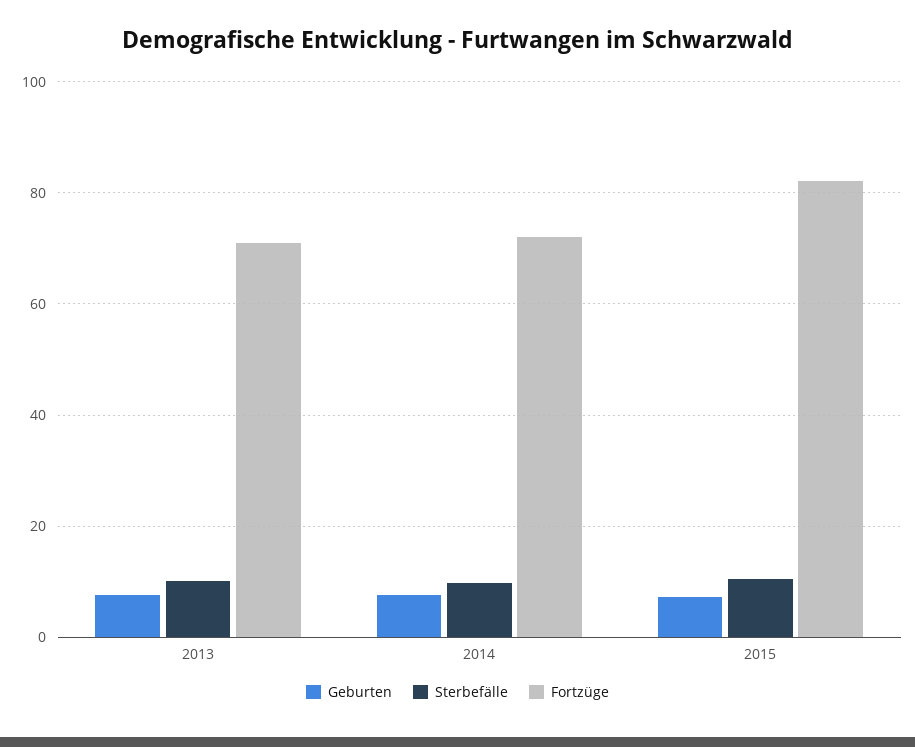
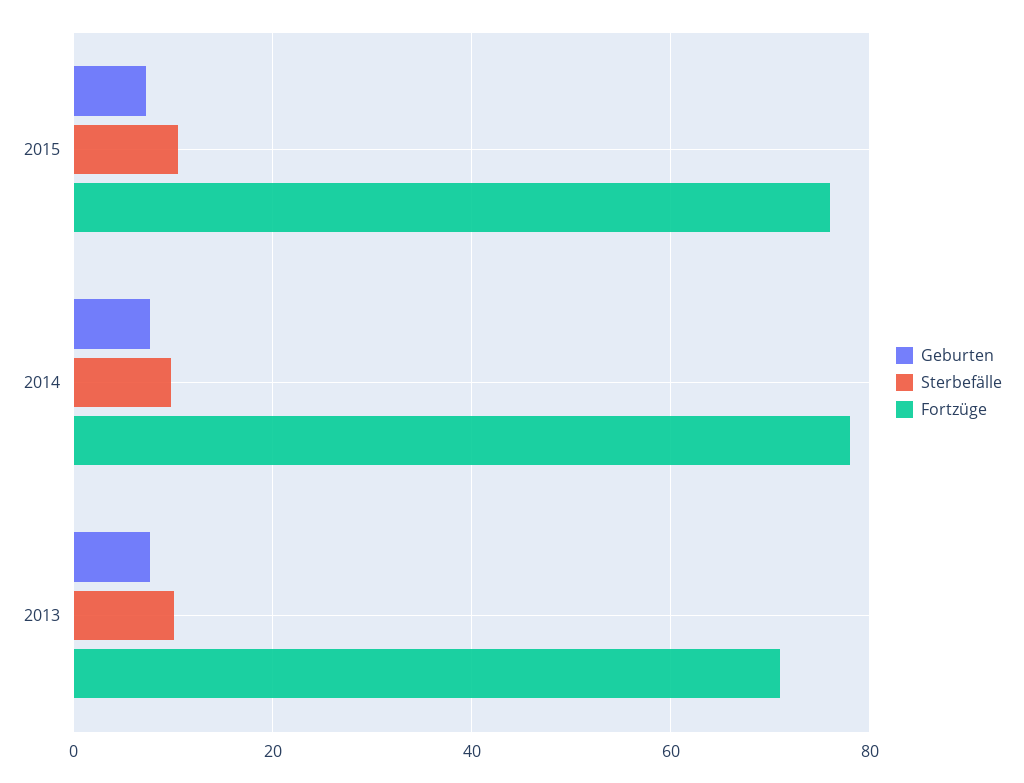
  {
    "Geburten": {
      "2013": 8,
      "2014": 8,
      "2015": 8
    },
    "Sterbefälle": {
      "2013": 10,
      "2014": 10,
      "2015": 10
    },
    "Fortzüge": {
      "2013": 72,
-     "2014": 72,
+     "2014": 78,
-     "2015": 82
+     "2015": 76
    }
  }

